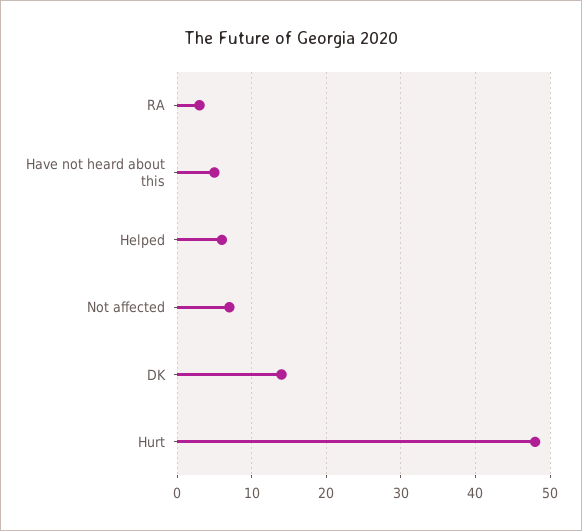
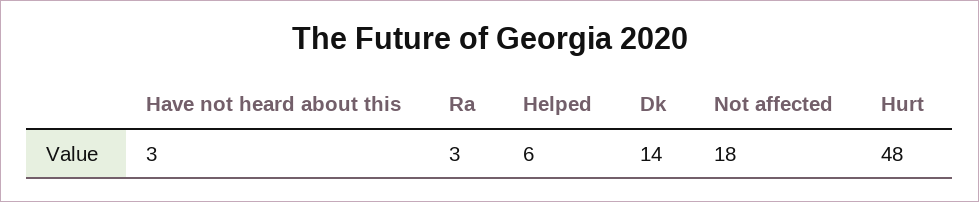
  {
    "RA": 3,
-   "Have not heard about this": 5,
+   "Have not heard about this": 3,
    "Helped": 6,
-   "Not affected": 7,
+   "Not affected": 18,
    "DK": 14,
    "Hurt": 48
  }

